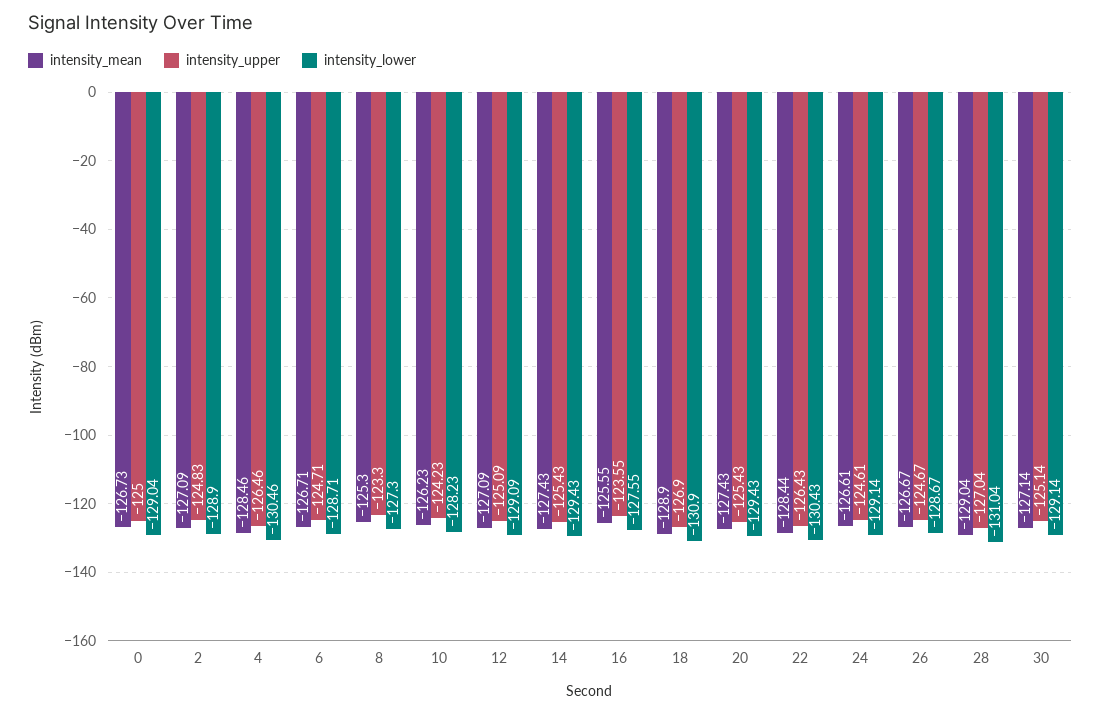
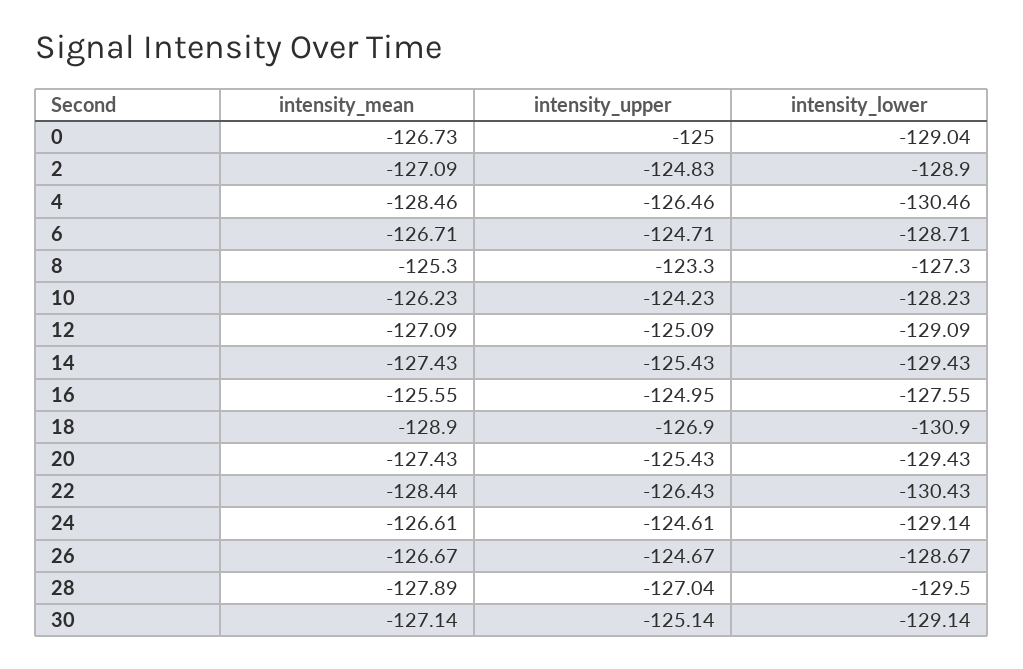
  {
    "intensity_mean": {
      "0": -126.73,
      "2": -127.09,
      "4": -128.46,
      "6": -126.71,
      "8": -125.3,
      "10": -126.23,
      "12": -127.09,
      "14": -127.43,
      "16": -125.55,
      "18": -128.9,
      "20": -127.43,
      "22": -128.44,
      "24": -126.61,
      "26": -126.67,
-     "28": -129.04,
+     "28": -127.89,
      "30": -127.14
    },
    "intensity_upper": {
      "0": -125,
      "2": -124.83,
      "4": -126.46,
      "6": -124.71,
      "8": -123.3,
      "10": -124.23,
      "12": -125.09,
      "14": -125.43,
-     "16": -123.55,
+     "16": -124.95,
      "18": -126.9,
      "20": -125.43,
      "22": -126.43,
      "24": -124.61,
      "26": -124.67,
      "28": -127.04,
      "30": -125.14
    },
    "intensity_lower": {
      "0": -129.04,
      "2": -128.9,
      "4": -130.46,
      "6": -128.71,
      "8": -127.3,
      "10": -128.23,
      "12": -129.09,
      "14": -129.43,
      "16": -127.55,
      "18": -130.9,
      "20": -129.43,
      "22": -130.43,
      "24": -129.14,
      "26": -128.67,
-     "28": -131.04,
+     "28": -129.5,
      "30": -129.14
    }
  }

